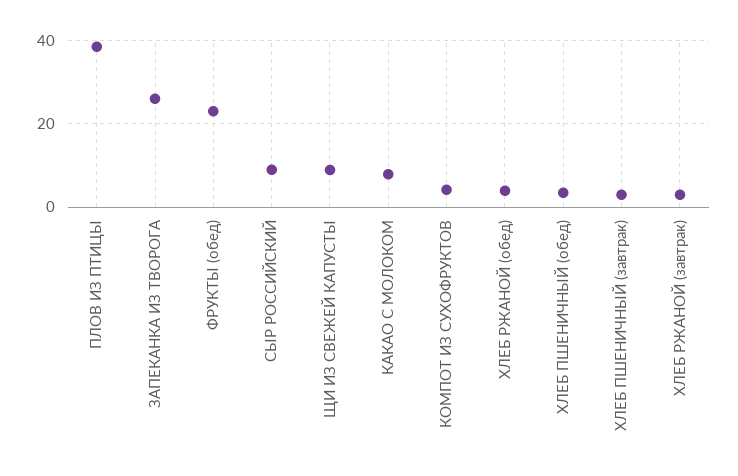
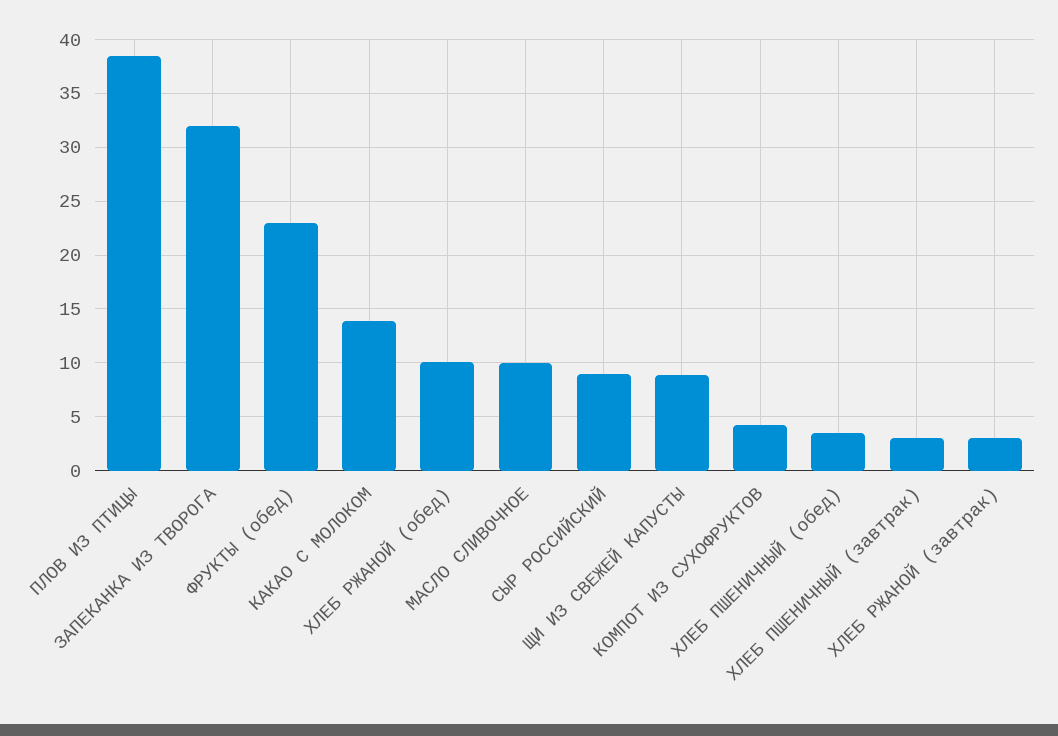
  {
    "ПЛОВ ИЗ ПТИЦЫ": 38,
-   "ЗАПЕКАНКА ИЗ ТВОРОГА": 26,
+   "ЗАПЕКАНКА ИЗ ТВОРОГА": 32,
    "ФРУКТЫ (обед)": 23,
    "СЫР РОССИЙСКИЙ": 9,
    "ЩИ ИЗ СВЕЖЕЙ КАПУСТЫ": 9,
-   "КАКАО С МОЛОКОМ": 8,
+   "КАКАО С МОЛОКОМ": 14,
    "КОМПОТ ИЗ СУХОФРУКТОВ": 4,
-   "ХЛЕБ РЖАНОЙ (обед)": 4,
+   "ХЛЕБ РЖАНОЙ (обед)": 10,
    "ХЛЕБ ПШЕНИЧНЫЙ (обед)": 3,
    "ХЛЕБ ПШЕНИЧНЫЙ (завтрак)": 3,
-   "ХЛЕБ РЖАНОЙ (завтрак)": 3
+   "ХЛЕБ РЖАНОЙ (завтрак)": 3,
+   "МАСЛО СЛИВОЧНОЕ": 10
  }

